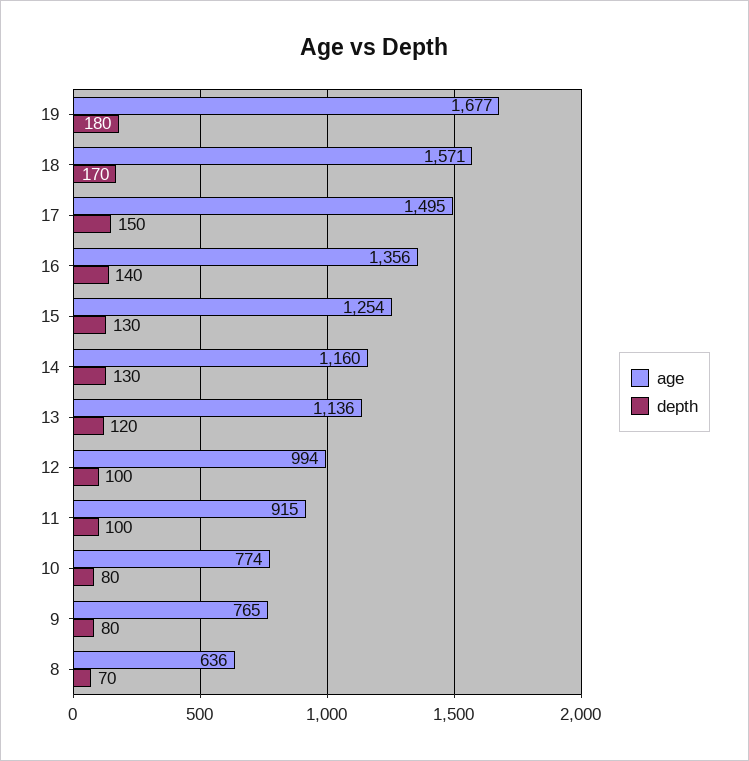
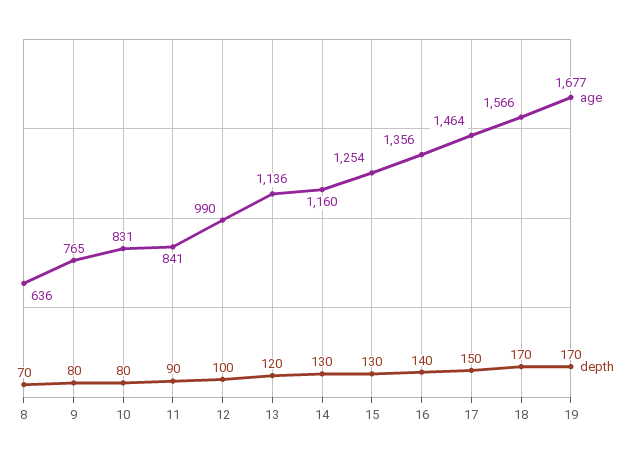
  {
    "age": {
      "19": 1677,
-     "18": 1571,
+     "18": 1566,
-     "17": 1495,
+     "17": 1464,
      "16": 1356,
      "15": 1254,
      "14": 1160,
      "13": 1136,
-     "12": 994,
+     "12": 990,
-     "11": 915,
+     "11": 841,
-     "10": 774,
+     "10": 831,
      "9": 765,
      "8": 636
    },
    "depth": {
-     "19": 180,
+     "19": 170,
      "18": 170,
      "17": 150,
      "16": 140,
      "15": 130,
      "14": 130,
      "13": 120,
      "12": 100,
-     "11": 100,
+     "11": 90,
      "10": 80,
      "9": 80,
      "8": 70
    }
  }

